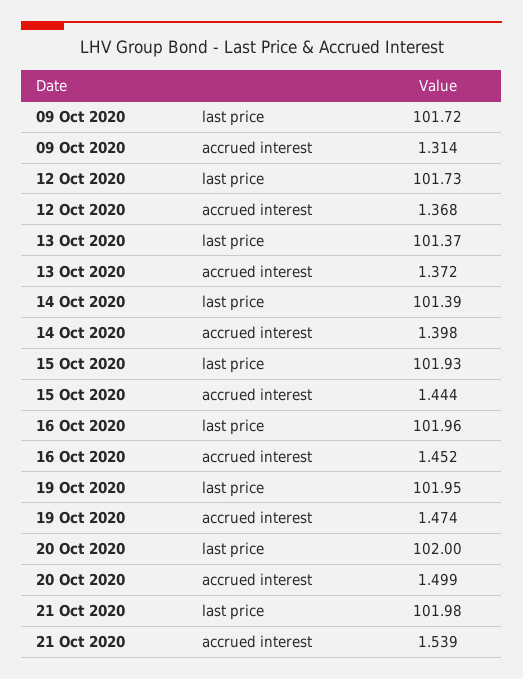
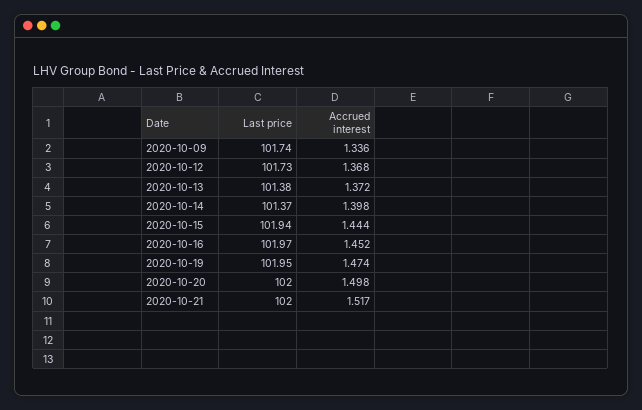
  {
    "09 Oct 2020": {
-     "last price": 101.72,
+     "last price": 101.74,
-     "accrued interest": 1.314
+     "accrued interest": 1.336
    },
    "12 Oct 2020": {
      "last price": 101.73,
      "accrued interest": 1.368
    },
    "13 Oct 2020": {
-     "last price": 101.37,
+     "last price": 101.38,
      "accrued interest": 1.372
    },
    "14 Oct 2020": {
-     "last price": 101.39,
+     "last price": 101.37,
      "accrued interest": 1.398
    },
    "15 Oct 2020": {
-     "last price": 101.93,
+     "last price": 101.94,
      "accrued interest": 1.444
    },
    "16 Oct 2020": {
-     "last price": 101.96,
+     "last price": 101.97,
      "accrued interest": 1.452
    },
    "19 Oct 2020": {
      "last price": 101.95,
      "accrued interest": 1.474
    },
    "20 Oct 2020": {
      "last price": 102,
-     "accrued interest": 1.499
+     "accrued interest": 1.498
    },
    "21 Oct 2020": {
-     "last price": 101.98,
+     "last price": 102,
-     "accrued interest": 1.539
+     "accrued interest": 1.517
    }
  }

